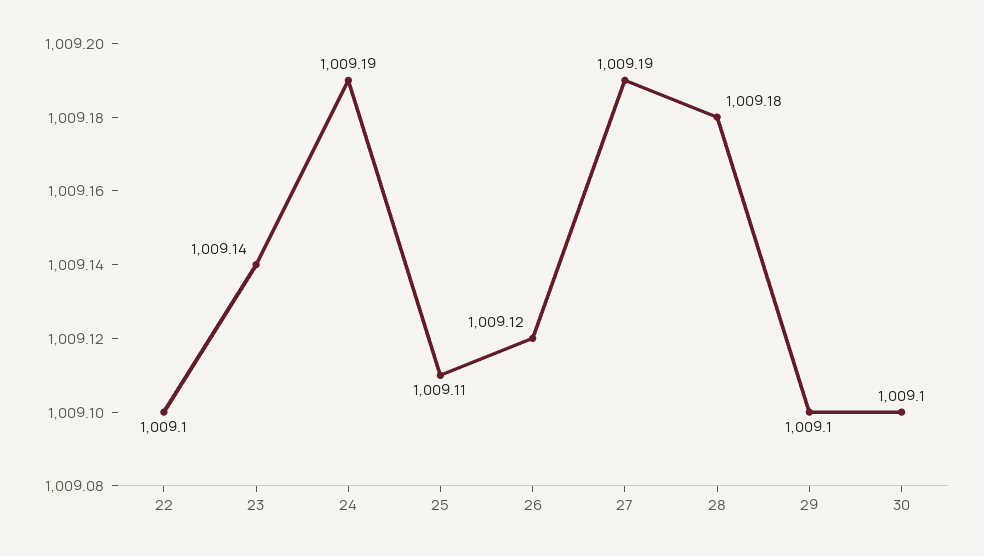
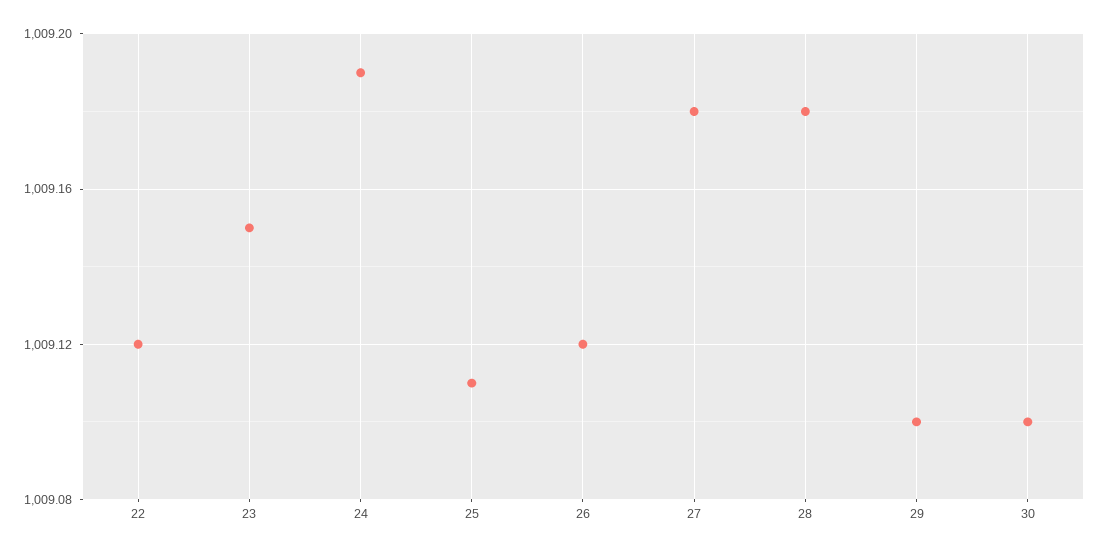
  {
-   "22": 1009.1,
+   "22": 1009.12,
-   "23": 1009.14,
+   "23": 1009.15,
    "24": 1009.19,
    "25": 1009.11,
    "26": 1009.12,
-   "27": 1009.19,
+   "27": 1009.18,
    "28": 1009.18,
    "29": 1009.1,
    "30": 1009.1
  }

